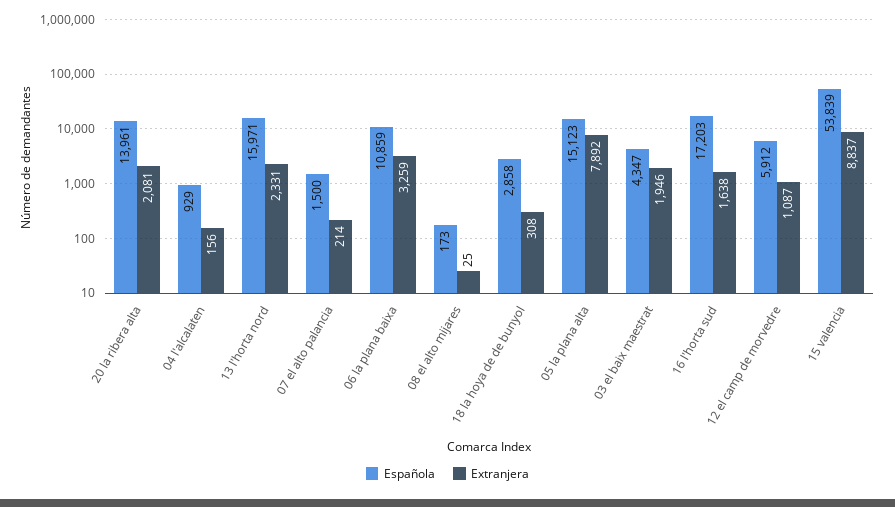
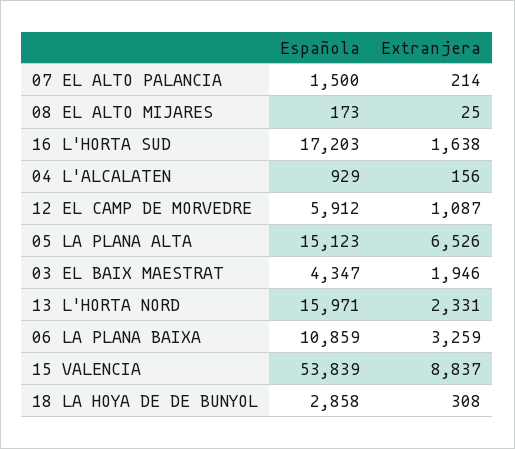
  {
    "Española": {
-     "20 la ribera alta": 13961,
      "04 l'alcalaten": 929,
      "13 l'horta nord": 15971,
      "07 el alto palancia": 1500,
      "06 la plana baixa": 10859,
      "08 el alto mijares": 173,
      "18 la hoya de de bunyol": 2858,
      "05 la plana alta": 15123,
      "03 el baix maestrat": 4347,
      "16 l'horta sud": 17203,
      "12 el camp de morvedre": 5912,
      "15 valencia": 53839
    },
    "Extranjera": {
-     "20 la ribera alta": 2081,
      "04 l'alcalaten": 156,
      "13 l'horta nord": 2331,
      "07 el alto palancia": 214,
      "06 la plana baixa": 3259,
      "08 el alto mijares": 25,
      "18 la hoya de de bunyol": 308,
-     "05 la plana alta": 7892,
+     "05 la plana alta": 6526,
      "03 el baix maestrat": 1946,
      "16 l'horta sud": 1638,
      "12 el camp de morvedre": 1087,
      "15 valencia": 8837
    }
  }

